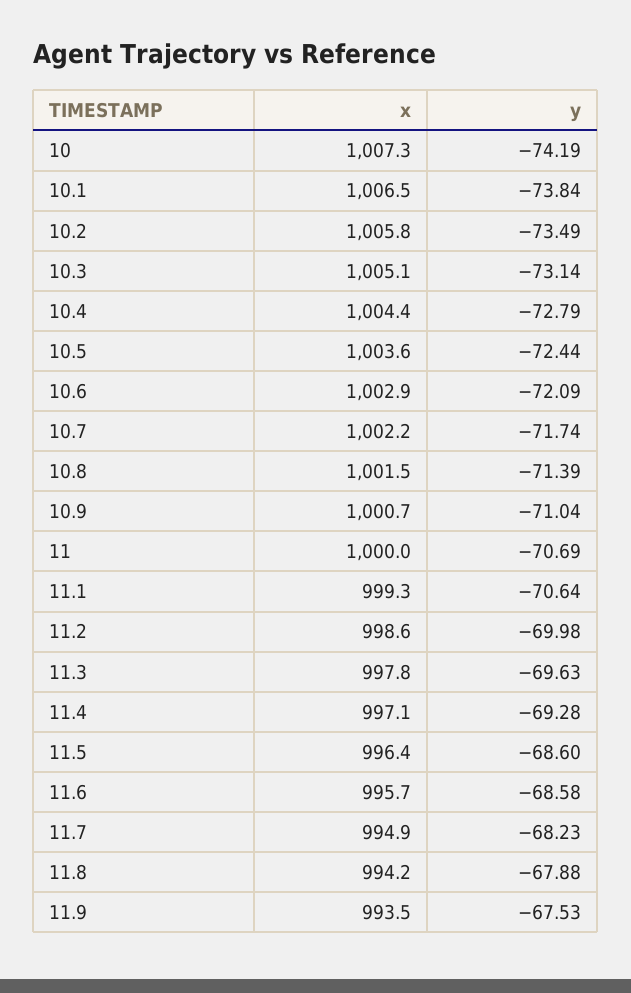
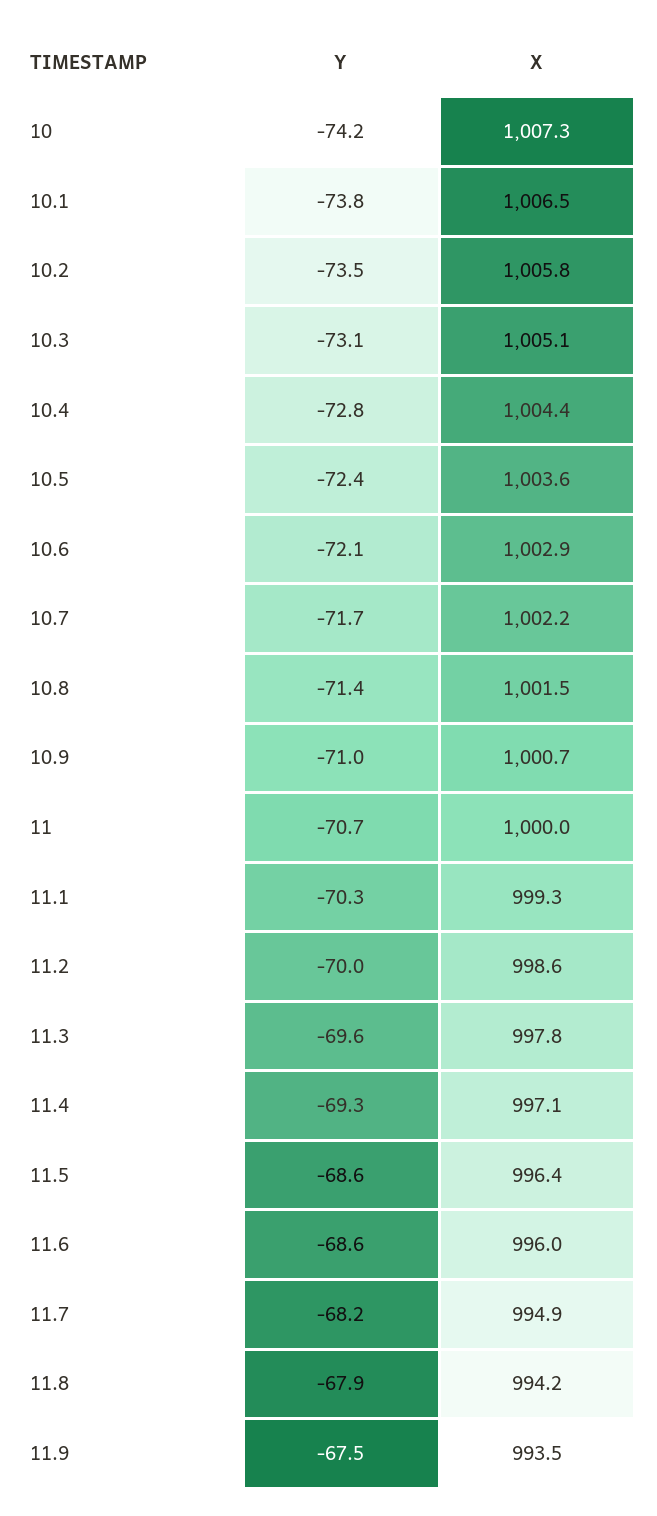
  {
    "x": {
      "10": 1007.3,
      "10.1": 1006.5,
      "10.2": 1005.8,
      "10.3": 1005.1,
      "10.4": 1004.4,
      "10.5": 1003.6,
      "10.6": 1002.9,
      "10.7": 1002.2,
      "10.8": 1001.5,
      "10.9": 1000.7,
      "11": 1000,
      "11.1": 999.3,
      "11.2": 998.6,
      "11.3": 997.8,
      "11.4": 997.1,
      "11.5": 996.4,
-     "11.6": 995.7,
+     "11.6": 996,
      "11.7": 994.9,
      "11.8": 994.2,
      "11.9": 993.5
    },
    "y": {
      "10": -74.19,
      "10.1": -73.84,
      "10.2": -73.49,
      "10.3": -73.14,
      "10.4": -72.79,
      "10.5": -72.44,
      "10.6": -72.09,
      "10.7": -71.74,
      "10.8": -71.39,
      "10.9": -71.04,
      "11": -70.69,
-     "11.1": -70.64,
+     "11.1": -70.3,
      "11.2": -69.98,
      "11.3": -69.63,
      "11.4": -69.28,
      "11.5": -68.6,
      "11.6": -68.58,
      "11.7": -68.23,
      "11.8": -67.88,
      "11.9": -67.53
    }
  }

